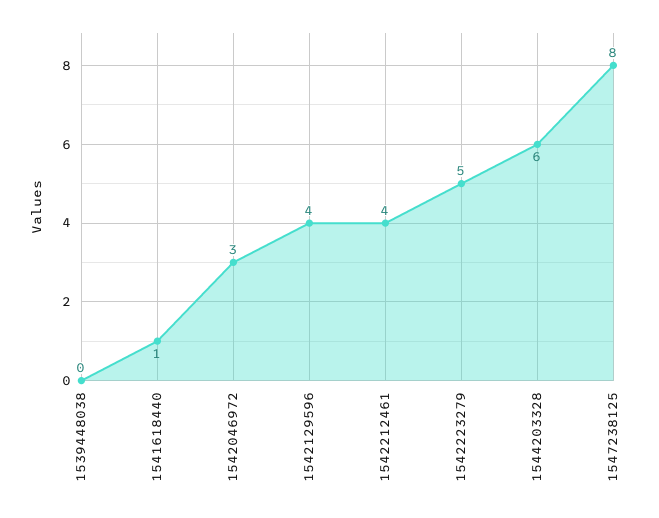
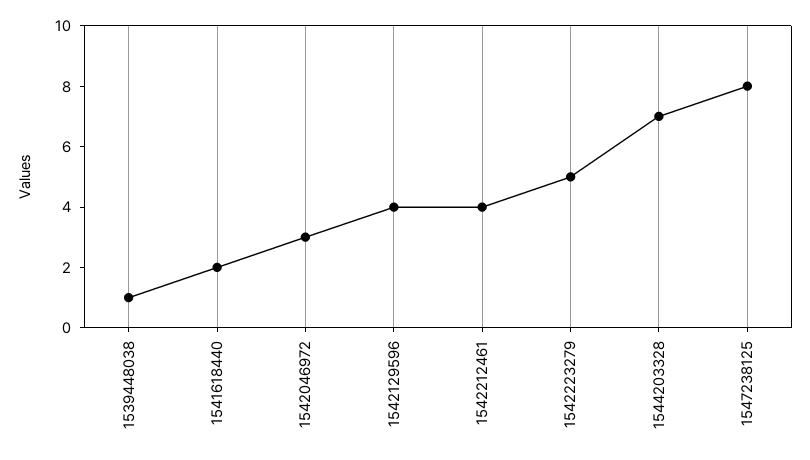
  {
-   "1539448038": 0,
+   "1539448038": 1,
-   "1541618440": 1,
+   "1541618440": 2,
    "1542046972": 3,
    "1542129596": 4,
    "1542212461": 4,
    "1542223279": 5,
-   "1544203328": 6,
+   "1544203328": 7,
    "1547238125": 8
  }

